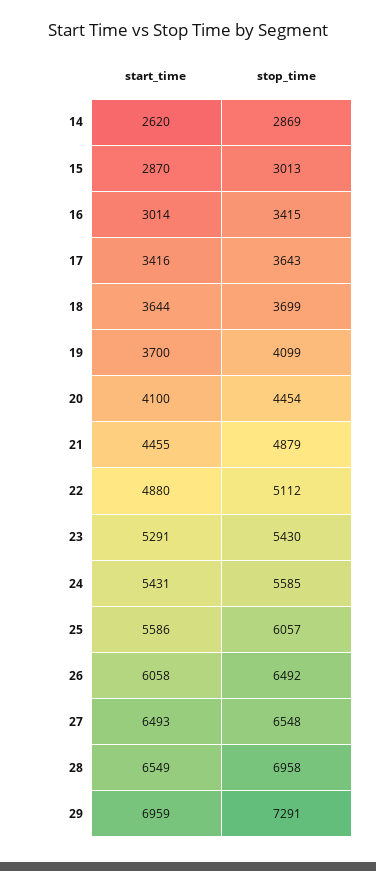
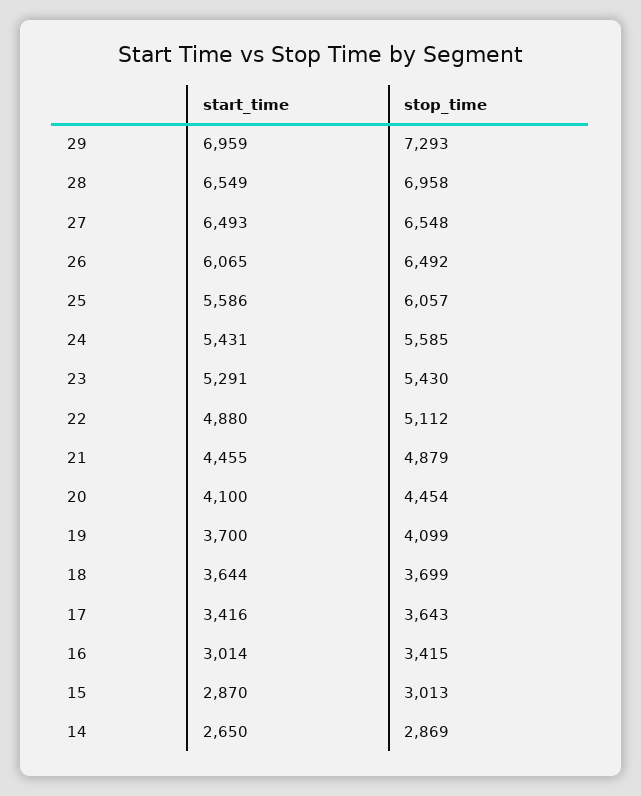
  {
    "start_time": {
-     "14": 2620,
+     "14": 2650,
      "15": 2870,
      "16": 3014,
      "17": 3416,
      "18": 3644,
      "19": 3700,
      "20": 4100,
      "21": 4455,
      "22": 4880,
      "23": 5291,
      "24": 5431,
      "25": 5586,
-     "26": 6058,
+     "26": 6065,
      "27": 6493,
      "28": 6549,
      "29": 6959
    },
    "stop_time": {
      "14": 2869,
      "15": 3013,
      "16": 3415,
      "17": 3643,
      "18": 3699,
      "19": 4099,
      "20": 4454,
      "21": 4879,
      "22": 5112,
      "23": 5430,
      "24": 5585,
      "25": 6057,
      "26": 6492,
      "27": 6548,
      "28": 6958,
-     "29": 7291
+     "29": 7293
    }
  }

